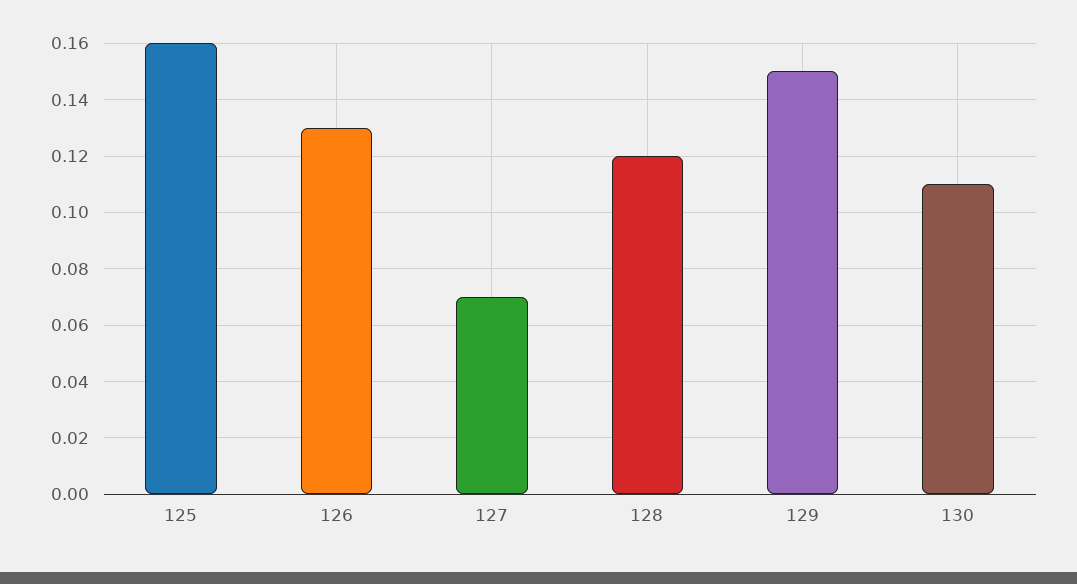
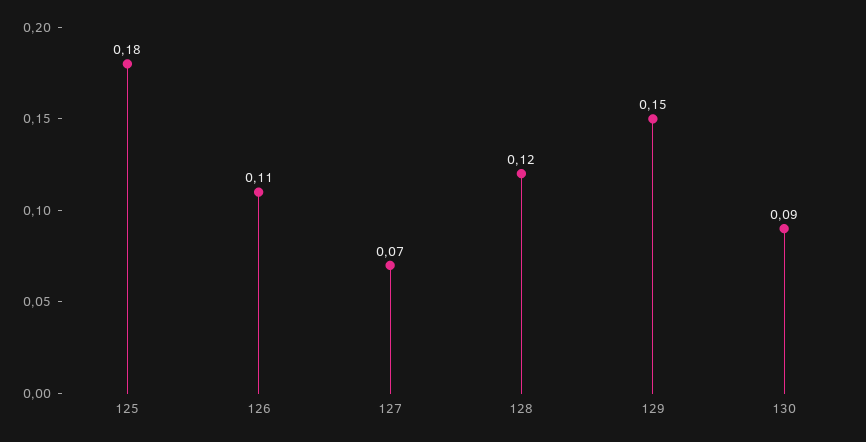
  {
-   "125": 0.16,
+   "125": 0.18,
-   "126": 0.13,
+   "126": 0.11,
    "127": 0.07,
    "128": 0.12,
    "129": 0.15,
-   "130": 0.11
+   "130": 0.09
  }

